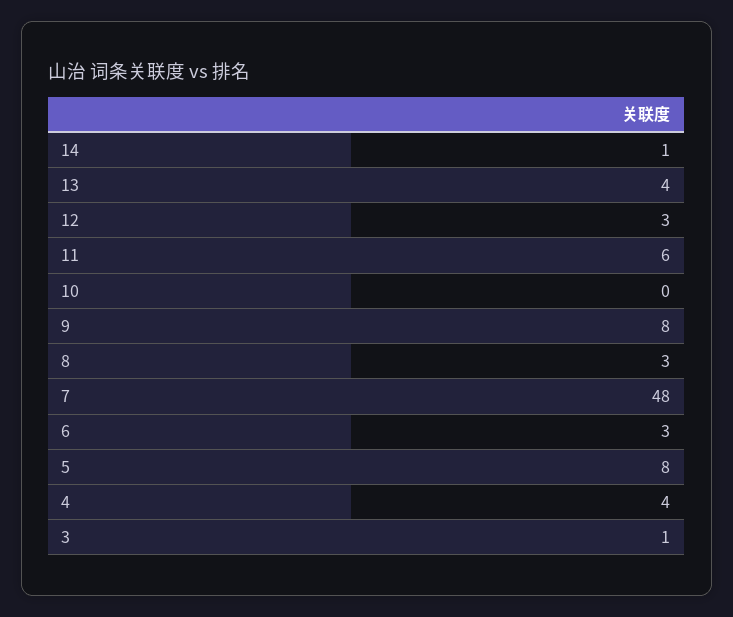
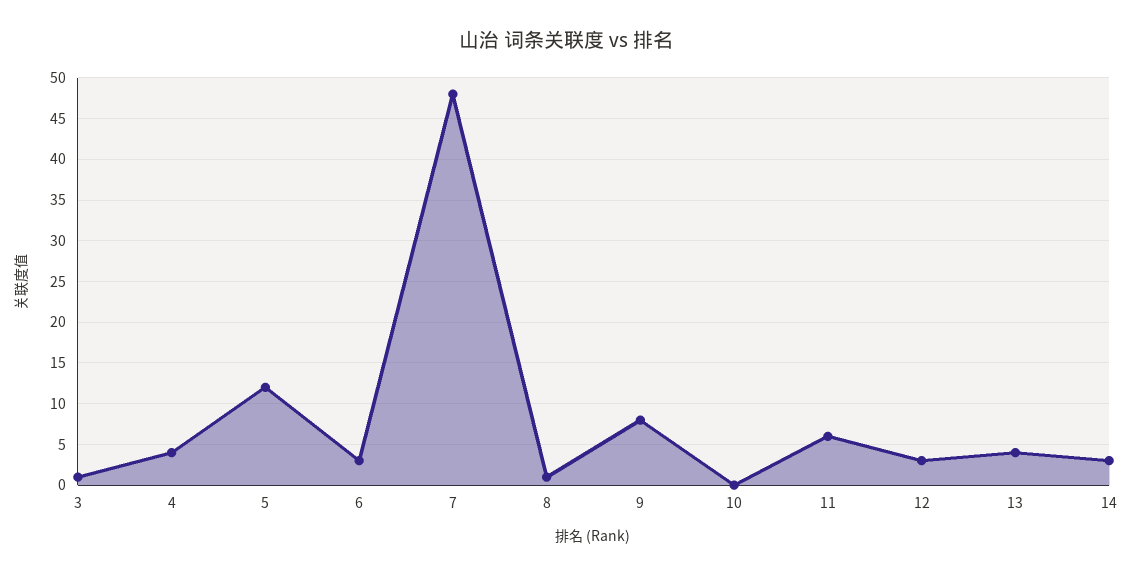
  {
-   "14": 1,
+   "14": 3,
    "13": 4,
    "12": 3,
    "11": 6,
    "10": 0,
    "9": 8,
-   "8": 3,
+   "8": 1,
    "7": 48,
    "6": 3,
-   "5": 8,
+   "5": 12,
    "4": 4,
    "3": 1
  }

